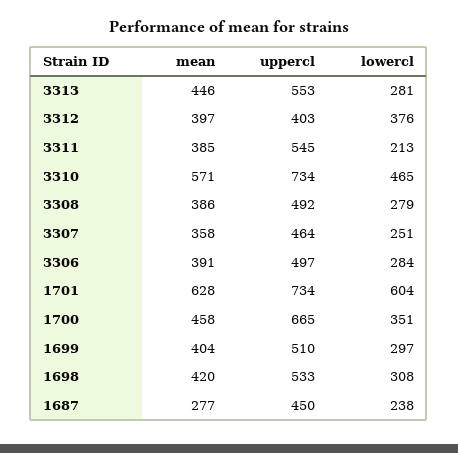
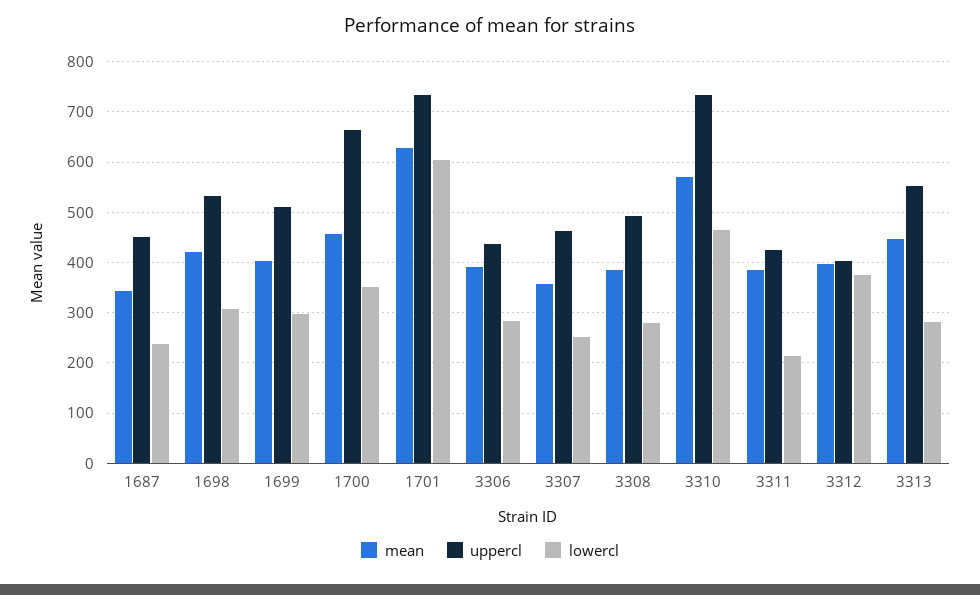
  {
    "mean": {
      "3313": 446,
      "3312": 397,
      "3311": 385,
      "3310": 571,
      "3308": 386,
      "3307": 358,
      "3306": 391,
      "1701": 628,
      "1700": 458,
      "1699": 404,
      "1698": 420,
-     "1687": 277
+     "1687": 340
    },
    "uppercl": {
      "3313": 553,
      "3312": 403,
-     "3311": 545,
+     "3311": 420,
      "3310": 734,
      "3308": 492,
      "3307": 464,
-     "3306": 497,
+     "3306": 440,
      "1701": 734,
      "1700": 665,
      "1699": 510,
      "1698": 533,
      "1687": 450
    },
    "lowercl": {
      "3313": 281,
      "3312": 376,
      "3311": 213,
      "3310": 465,
      "3308": 279,
      "3307": 251,
      "3306": 284,
      "1701": 604,
      "1700": 351,
      "1699": 297,
      "1698": 308,
      "1687": 238
    }
  }

